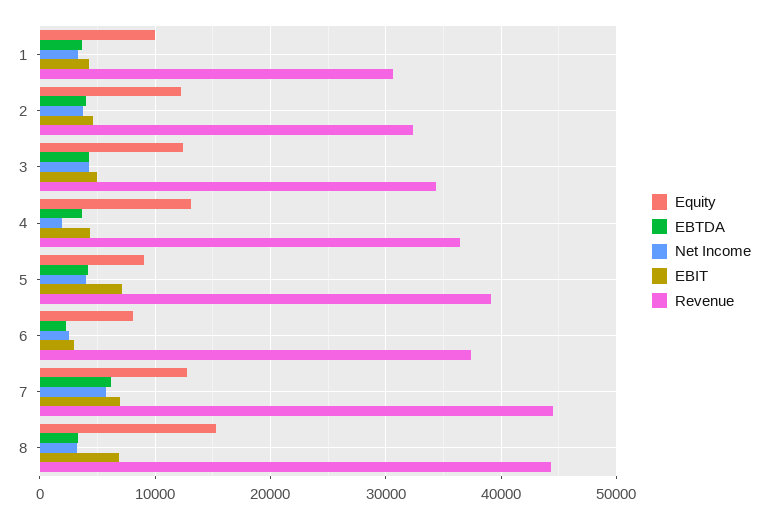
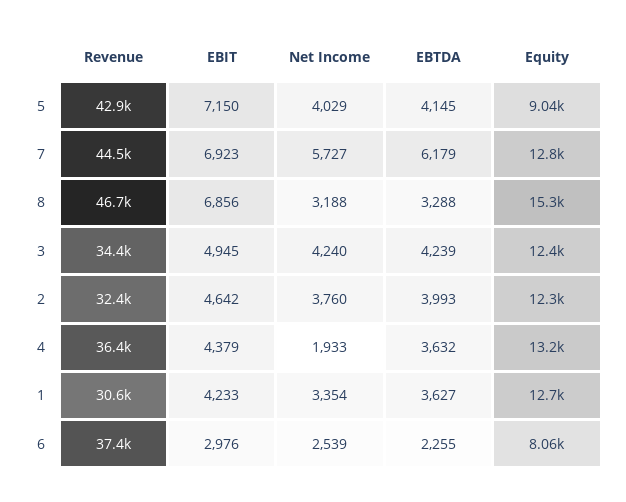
  {
    "Equity": {
-     "1": 10000,
+     "1": 12700,
      "2": 12300,
      "3": 12400,
      "4": 13200,
      "5": 9040,
      "6": 8060,
      "7": 12800,
      "8": 15300
    },
    "EBTDA": {
      "1": 3627,
      "2": 3993,
      "3": 4239,
      "4": 3632,
      "5": 4145,
      "6": 2255,
      "7": 6179,
      "8": 3288
    },
    "Net Income": {
      "1": 3354,
      "2": 3760,
      "3": 4240,
      "4": 1933,
      "5": 4029,
      "6": 2539,
      "7": 5727,
      "8": 3188
    },
    "EBIT": {
      "1": 4233,
      "2": 4642,
      "3": 4945,
      "4": 4379,
      "5": 7150,
      "6": 2976,
      "7": 6923,
      "8": 6856
    },
    "Revenue": {
      "1": 30600,
      "2": 32400,
      "3": 34400,
      "4": 36400,
-     "5": 39000,
+     "5": 42900,
      "6": 37400,
      "7": 44500,
-     "8": 44000
+     "8": 46700
    }
  }

